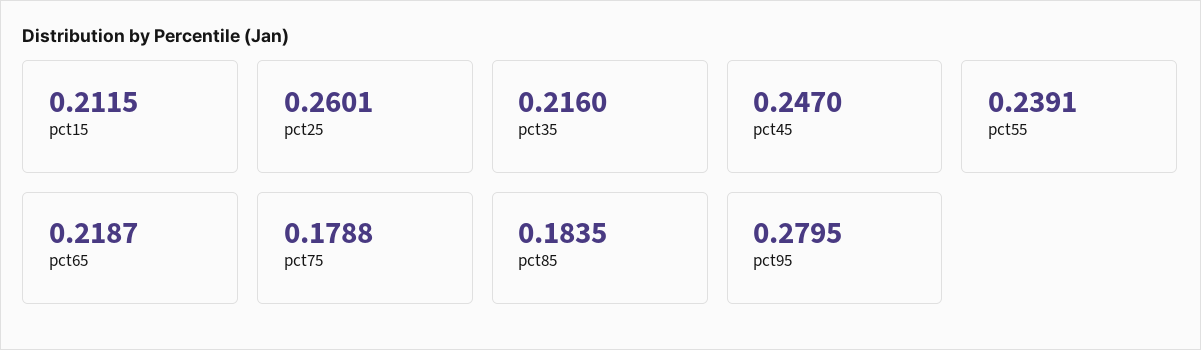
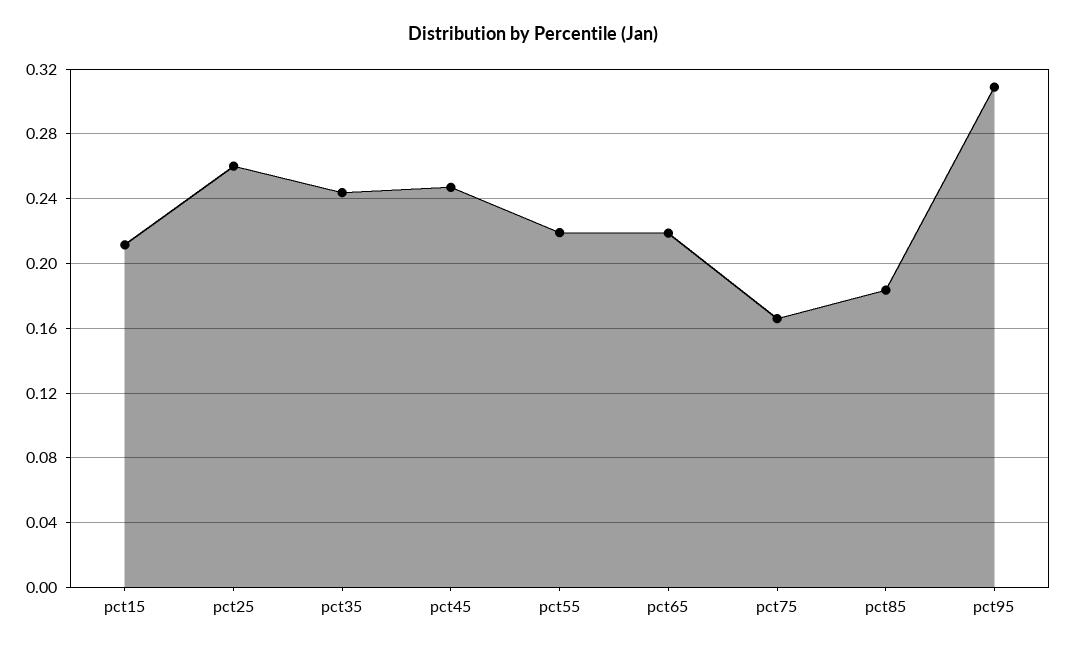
  {
    "pct15": 0.2115,
    "pct25": 0.2601,
-   "pct35": 0.216,
+   "pct35": 0.245,
    "pct45": 0.247,
-   "pct55": 0.2391,
+   "pct55": 0.22,
    "pct65": 0.2187,
-   "pct75": 0.1788,
+   "pct75": 0.165,
    "pct85": 0.1835,
-   "pct95": 0.2795
+   "pct95": 0.31
  }

